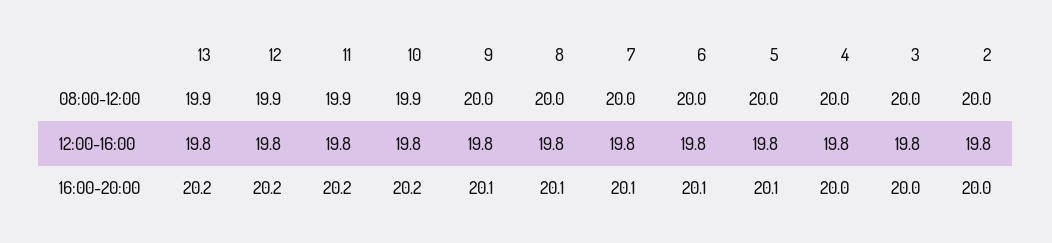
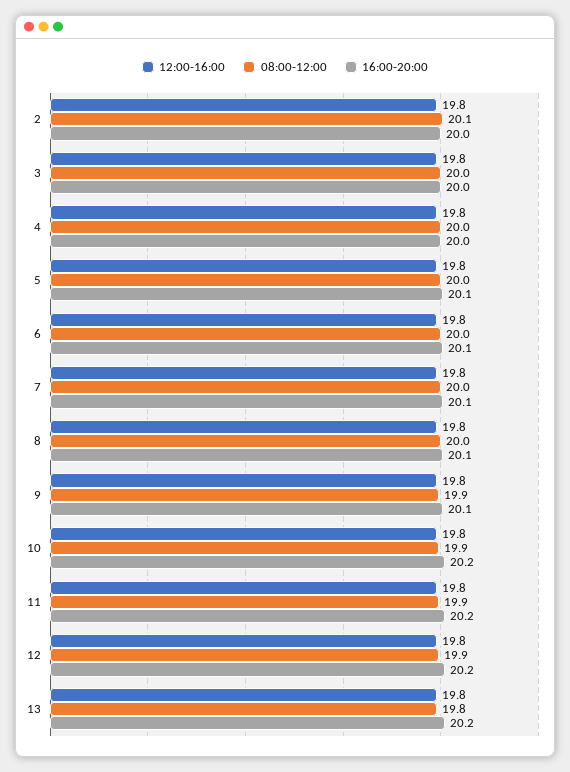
  {
    "08:00-12:00": {
-     "13": 19.9,
+     "13": 19.8,
      "12": 19.9,
      "11": 19.9,
      "10": 19.9,
-     "9": 20,
+     "9": 19.9,
      "8": 20,
      "7": 20,
      "6": 20,
      "5": 20,
      "4": 20,
      "3": 20,
-     "2": 20
+     "2": 20.1
    },
    "12:00-16:00": {
      "13": 19.8,
      "12": 19.8,
      "11": 19.8,
      "10": 19.8,
      "9": 19.8,
      "8": 19.8,
      "7": 19.8,
      "6": 19.8,
      "5": 19.8,
      "4": 19.8,
      "3": 19.8,
      "2": 19.8
    },
    "16:00-20:00": {
      "13": 20.2,
      "12": 20.2,
      "11": 20.2,
      "10": 20.2,
      "9": 20.1,
      "8": 20.1,
      "7": 20.1,
      "6": 20.1,
      "5": 20.1,
      "4": 20,
      "3": 20,
      "2": 20
    }
  }

